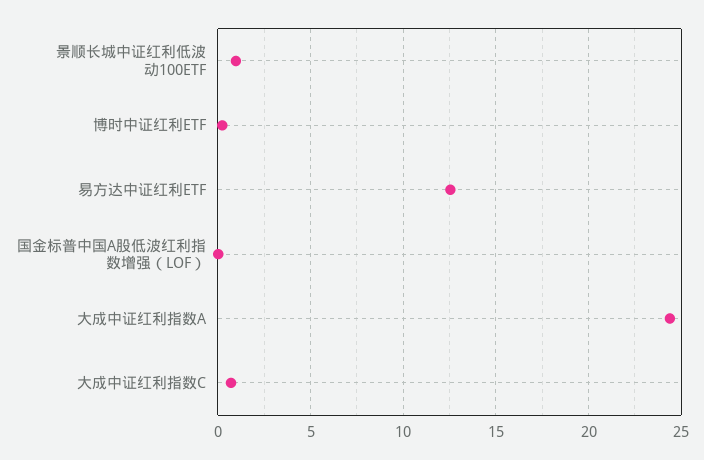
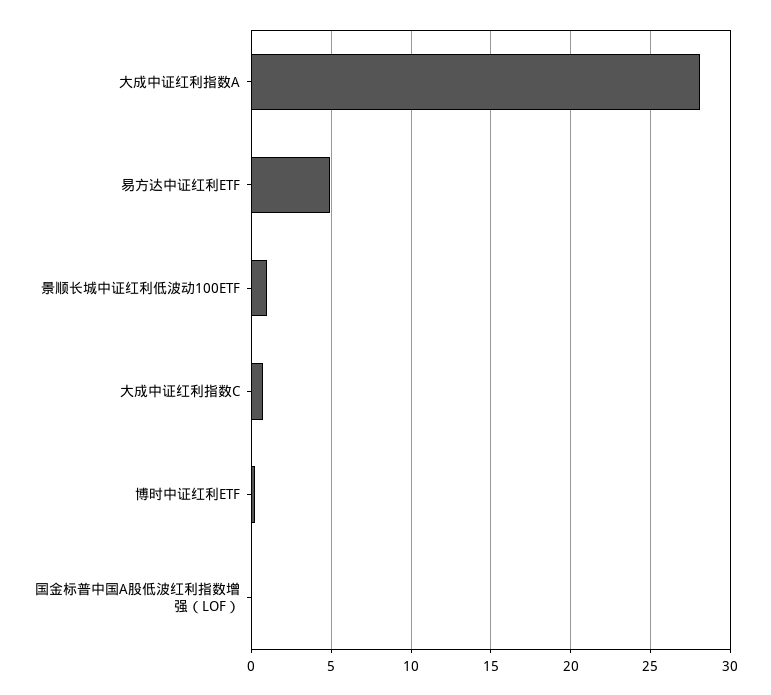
  {
    "景顺长城中证红利低波动100ETF": 1,
    "博时中证红利ETF": 0,
-   "易方达中证红利ETF": 12.5,
+   "易方达中证红利ETF": 5,
    "国金标普中国A股低波红利指数增强（LOF）": 0,
-   "大成中证红利指数A": 24.5,
+   "大成中证红利指数A": 28,
    "大成中证红利指数C": 0.5
  }

